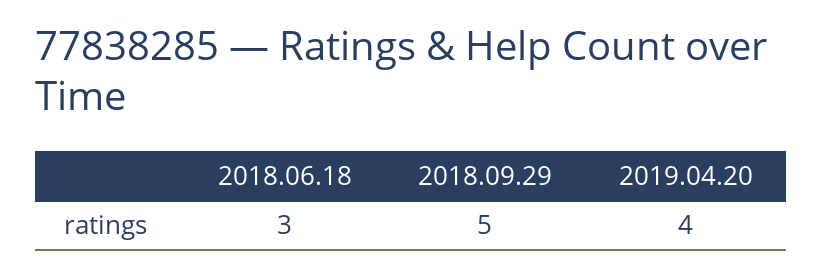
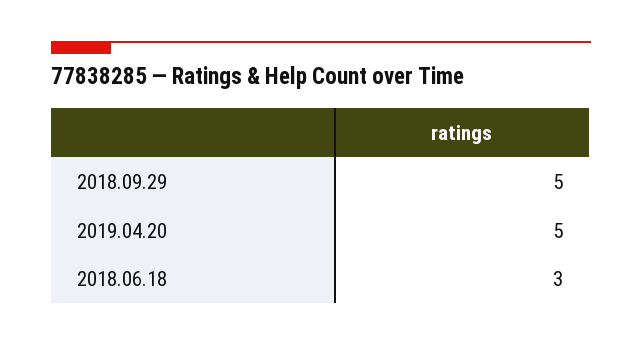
  {
    "2018.06.18": 3,
    "2018.09.29": 5,
-   "2019.04.20": 4
+   "2019.04.20": 5
  }

